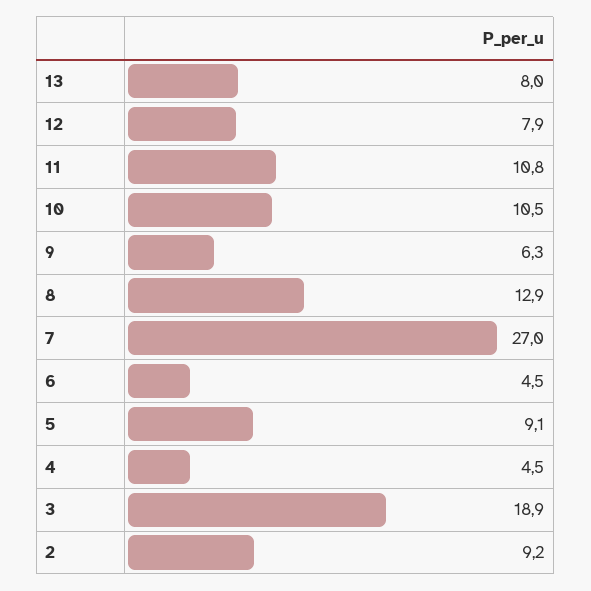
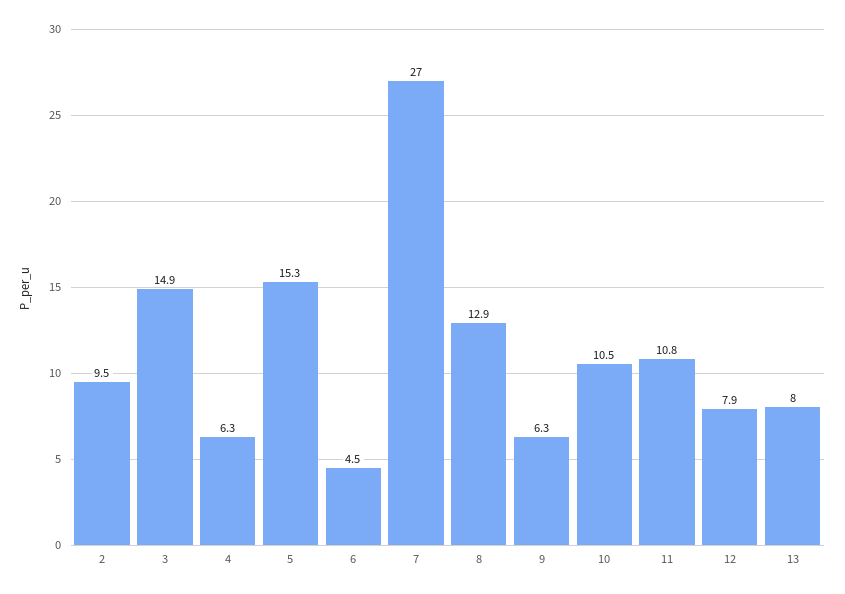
  {
    "13": 8,
    "12": 7.9,
    "11": 10.8,
    "10": 10.5,
    "9": 6.3,
    "8": 12.9,
    "7": 27,
    "6": 4.5,
-   "5": 9.1,
+   "5": 15.3,
-   "4": 4.5,
+   "4": 6.3,
-   "3": 18.9,
+   "3": 14.9,
-   "2": 9.2
+   "2": 9.5
  }

